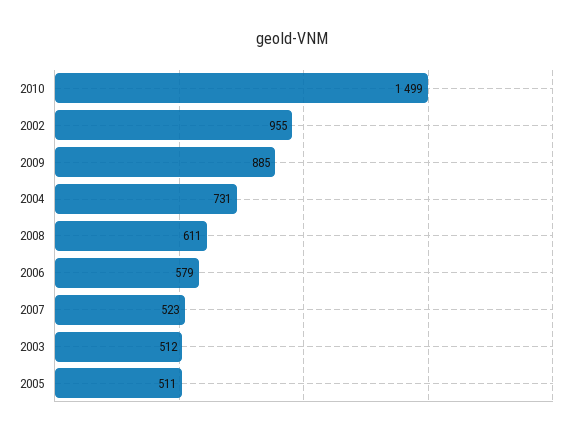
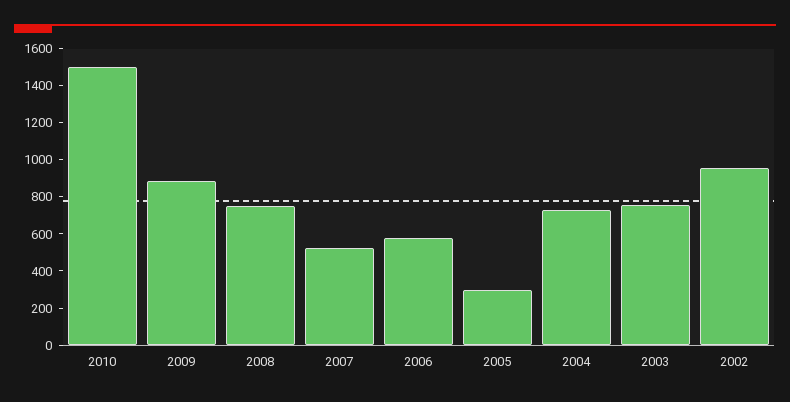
  {
    "2010": 1499,
    "2002": 955,
    "2009": 885,
    "2004": 731,
-   "2008": 611,
+   "2008": 750,
    "2006": 579,
    "2007": 523,
-   "2003": 512,
+   "2003": 750,
-   "2005": 511
+   "2005": 300
  }

